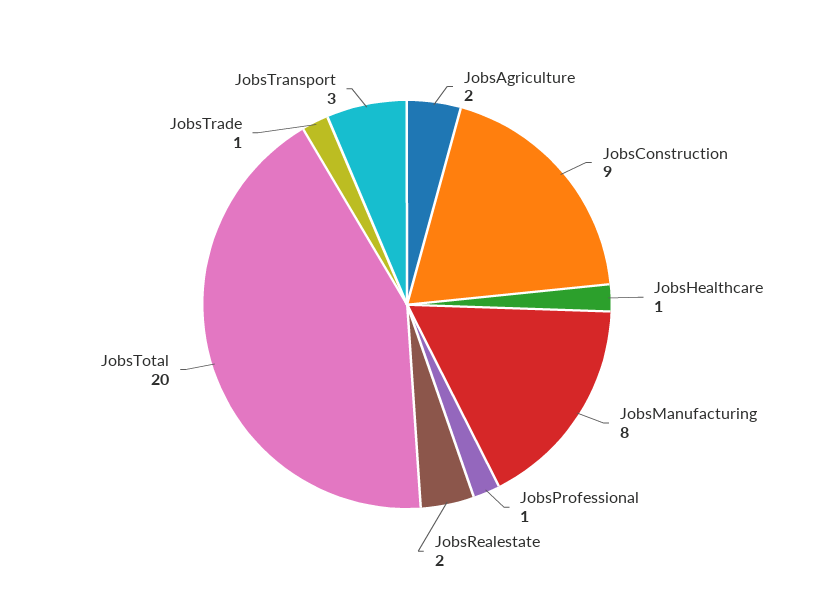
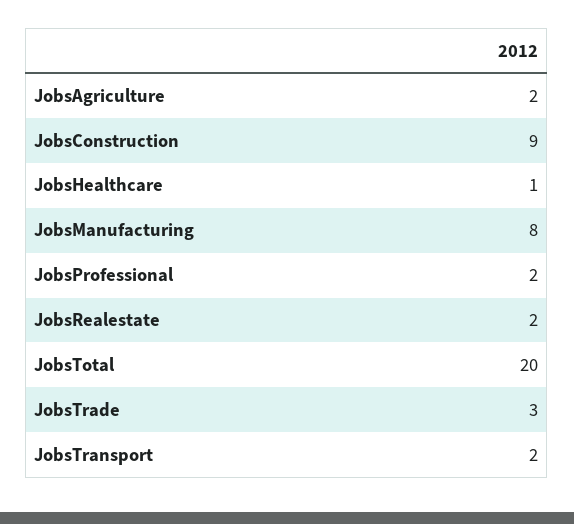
  {
    "JobsAgriculture": 2,
    "JobsConstruction": 9,
    "JobsHealthcare": 1,
    "JobsManufacturing": 8,
-   "JobsProfessional": 1,
+   "JobsProfessional": 2,
    "JobsRealestate": 2,
    "JobsTotal": 20,
-   "JobsTrade": 1,
+   "JobsTrade": 3,
-   "JobsTransport": 3
+   "JobsTransport": 2
  }

